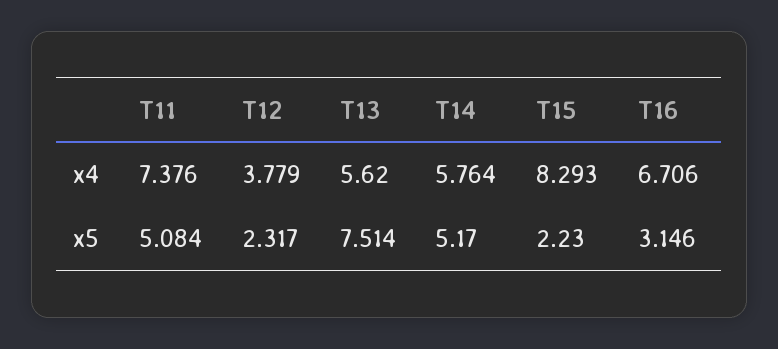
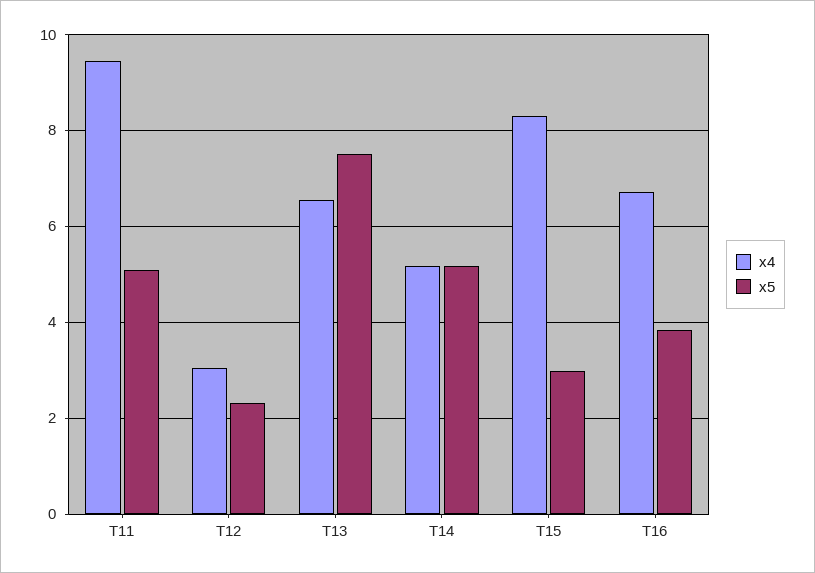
  {
    "x4": {
-     "T11": 7.376,
+     "T11": 9.4,
-     "T12": 3.779,
+     "T12": 3,
-     "T13": 5.62,
+     "T13": 6.6,
-     "T14": 5.764,
+     "T14": 5.2,
      "T15": 8.293,
      "T16": 6.706
    },
    "x5": {
      "T11": 5.084,
      "T12": 2.317,
      "T13": 7.514,
      "T14": 5.17,
-     "T15": 2.23,
+     "T15": 3,
-     "T16": 3.146
+     "T16": 3.8
    }
  }

